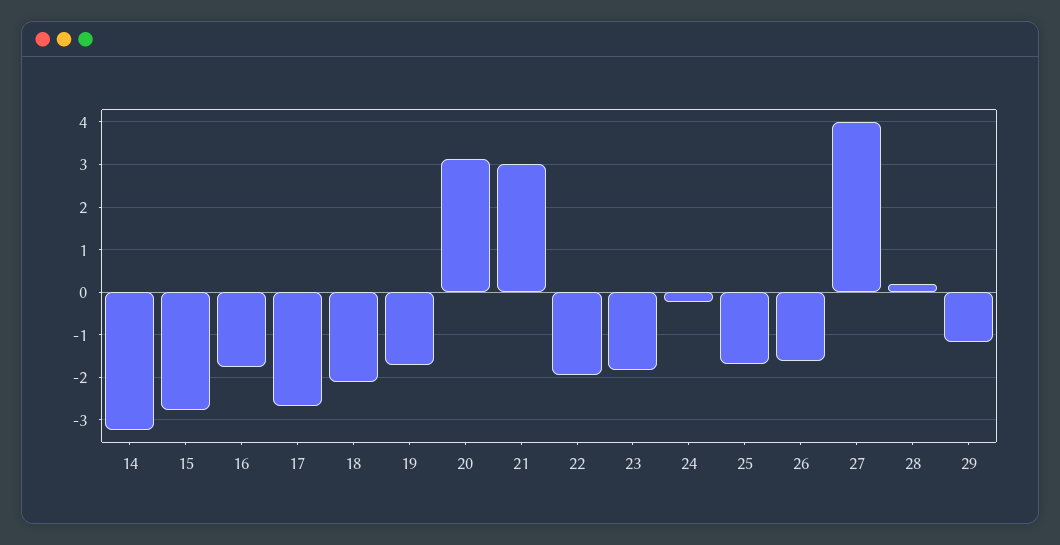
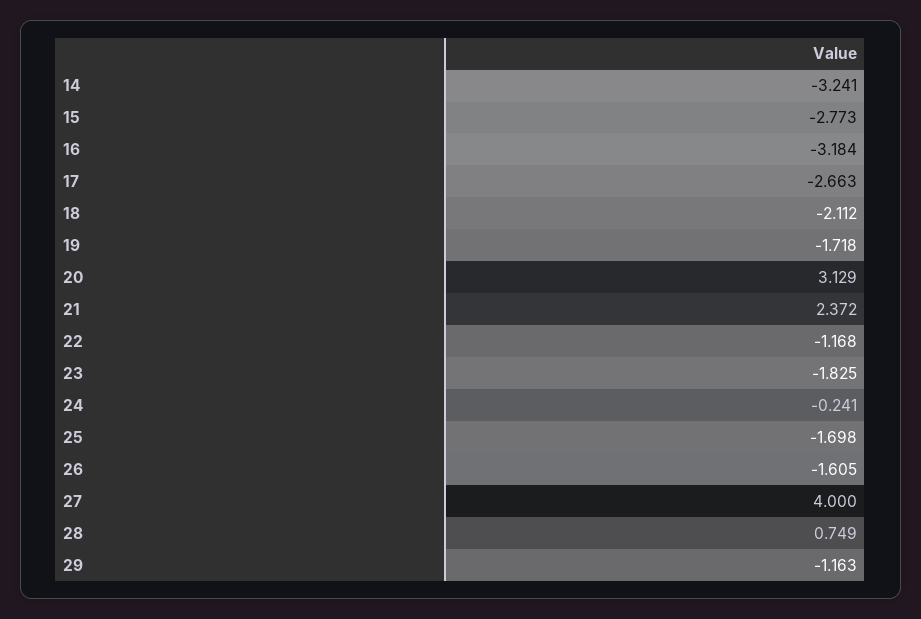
  {
    "14": -3.241,
    "15": -2.773,
-   "16": -1.8,
+   "16": -3.184,
    "17": -2.663,
    "18": -2.112,
    "19": -1.718,
    "20": 3.129,
-   "21": 3,
+   "21": 2.372,
-   "22": -2,
+   "22": -1.168,
    "23": -1.825,
    "24": -0.241,
    "25": -1.698,
    "26": -1.605,
    "27": 4,
-   "28": 0.2,
+   "28": 0.749,
    "29": -1.163
  }

